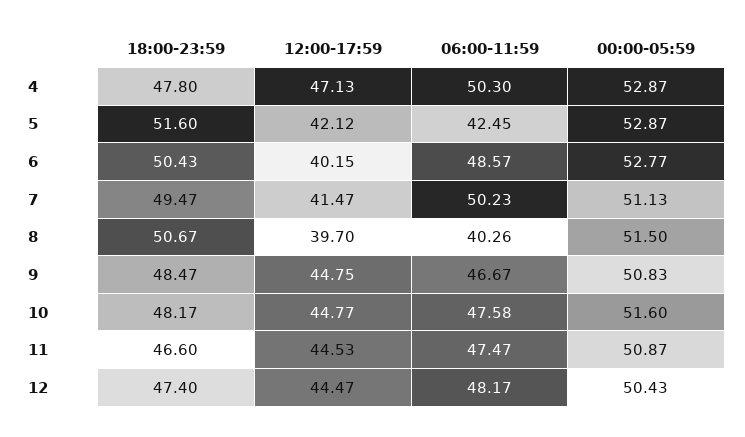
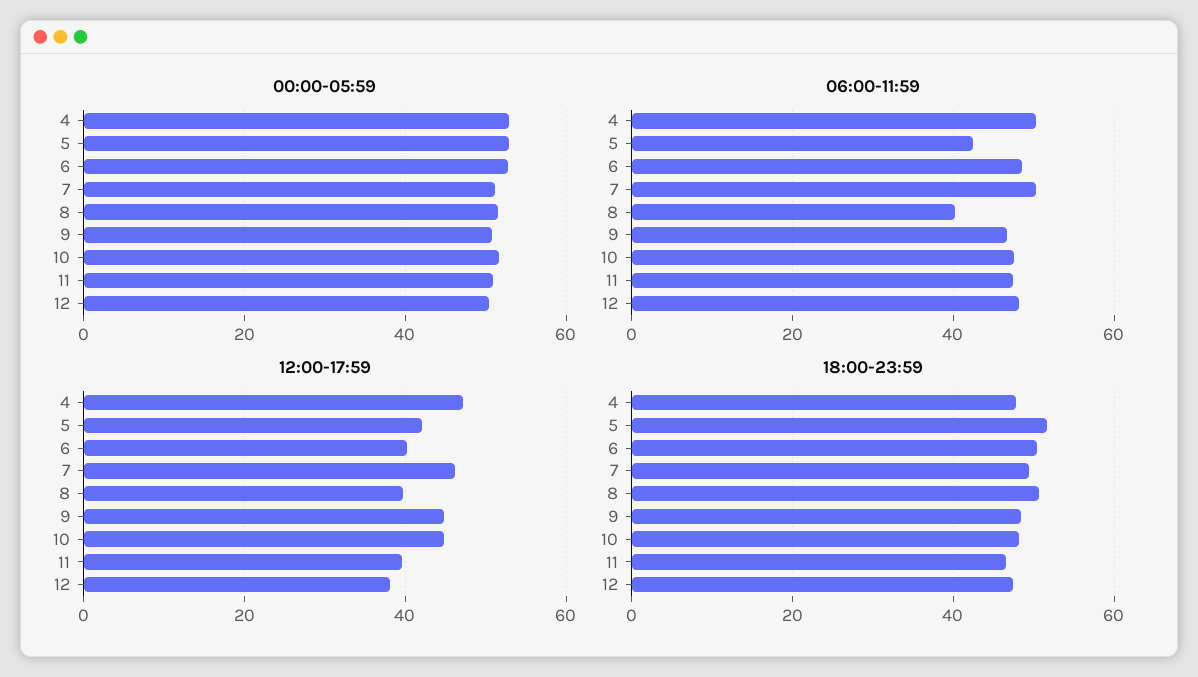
  {
    "18:00-23:59": {
      "4": 47.8,
      "5": 51.6,
      "6": 50.43,
      "7": 49.47,
      "8": 50.67,
      "9": 48.47,
      "10": 48.17,
      "11": 46.6,
      "12": 47.4
    },
    "12:00-17:59": {
      "4": 47.13,
      "5": 42.12,
      "6": 40.15,
-     "7": 41.47,
+     "7": 46,
      "8": 39.7,
      "9": 44.75,
      "10": 44.77,
-     "11": 44.53,
+     "11": 40,
-     "12": 44.47
+     "12": 38
    },
    "06:00-11:59": {
      "4": 50.3,
      "5": 42.45,
      "6": 48.57,
      "7": 50.23,
      "8": 40.26,
      "9": 46.67,
      "10": 47.58,
      "11": 47.47,
      "12": 48.17
    },
    "00:00-05:59": {
      "4": 52.87,
      "5": 52.87,
      "6": 52.77,
      "7": 51.13,
      "8": 51.5,
      "9": 50.83,
      "10": 51.6,
      "11": 50.87,
      "12": 50.43
    }
  }

